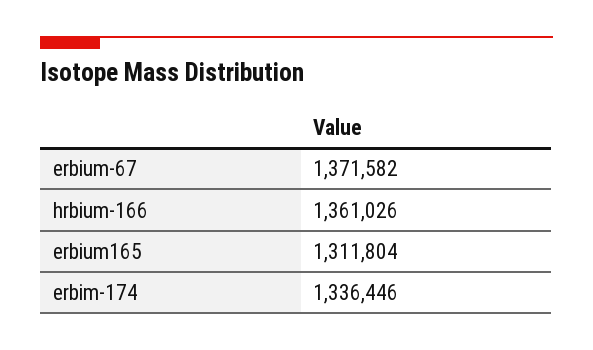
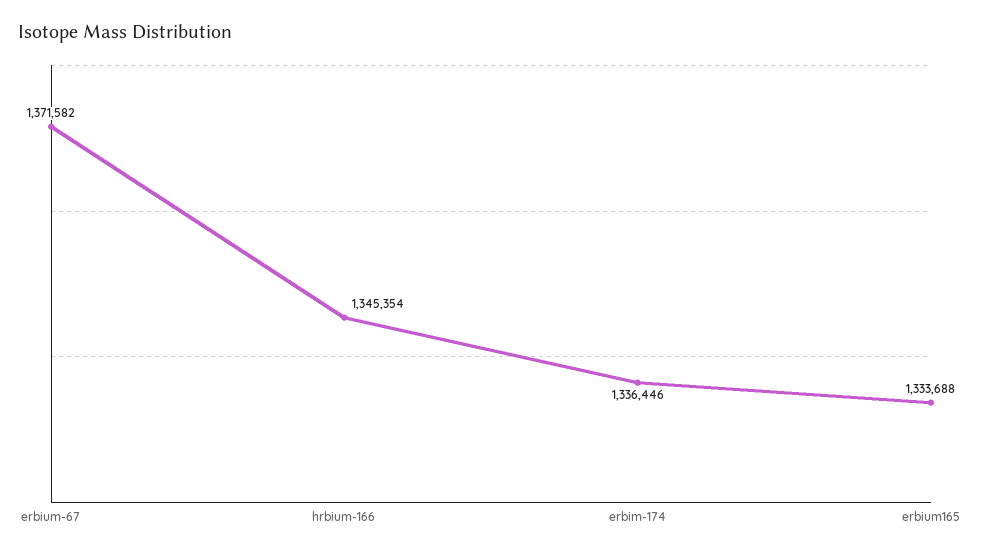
  {
    "erbium-67": 1371582,
-   "hrbium-166": 1361026,
+   "hrbium-166": 1345354,
-   "erbium165": 1311804,
+   "erbium165": 1333688,
    "erbim-174": 1336446
  }

